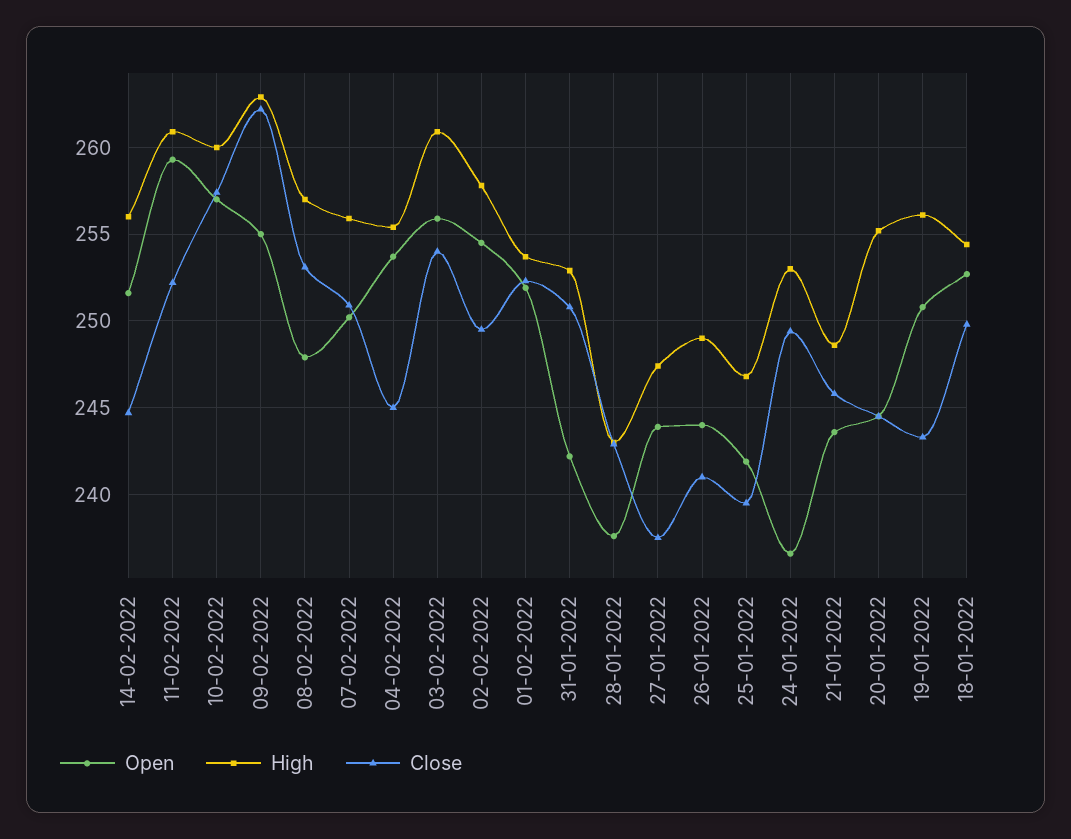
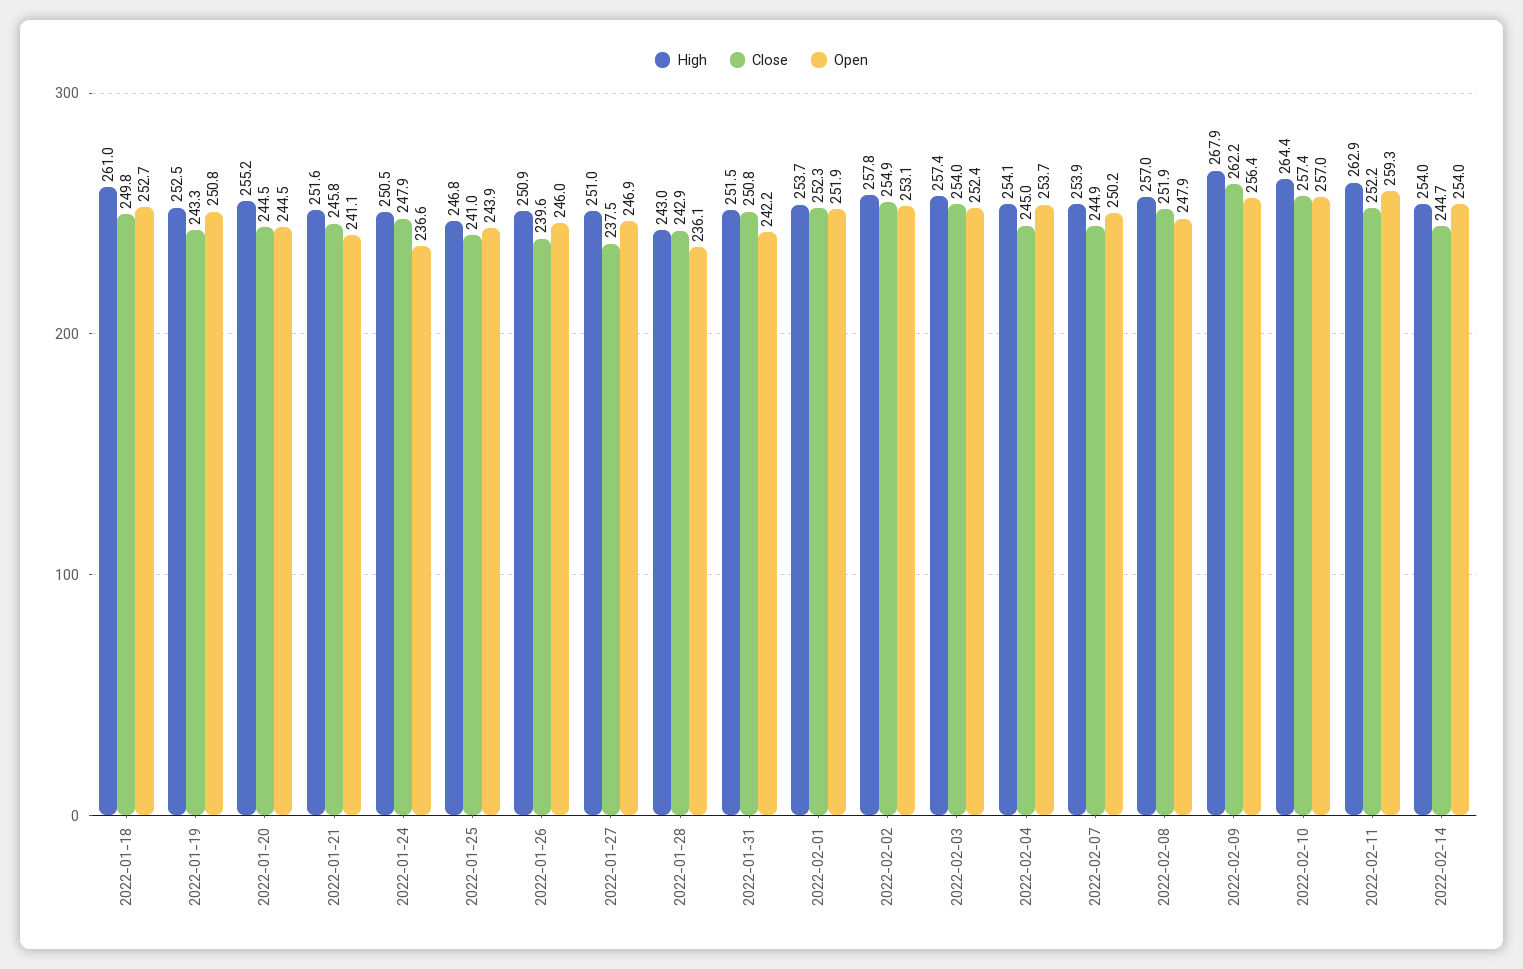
  {
    "Open": {
-     "14-02-2022": 251.5,
+     "14-02-2022": 254,
      "11-02-2022": 259.3,
      "10-02-2022": 257,
-     "09-02-2022": 255,
+     "09-02-2022": 256.4,
      "08-02-2022": 247.9,
      "07-02-2022": 250.2,
      "04-02-2022": 253.7,
-     "03-02-2022": 256,
+     "03-02-2022": 252.4,
-     "02-02-2022": 254.5,
+     "02-02-2022": 253.1,
      "01-02-2022": 251.9,
      "31-01-2022": 242.2,
-     "28-01-2022": 237.5,
+     "28-01-2022": 236.1,
-     "27-01-2022": 244,
+     "27-01-2022": 246.9,
-     "26-01-2022": 244,
+     "26-01-2022": 246,
-     "25-01-2022": 242,
+     "25-01-2022": 243.9,
      "24-01-2022": 236.6,
-     "21-01-2022": 243.5,
+     "21-01-2022": 241.1,
      "20-01-2022": 244.5,
      "19-01-2022": 250.8,
      "18-01-2022": 252.7
    },
    "High": {
-     "14-02-2022": 256,
+     "14-02-2022": 254,
-     "11-02-2022": 261,
+     "11-02-2022": 262.9,
-     "10-02-2022": 260,
+     "10-02-2022": 264.4,
-     "09-02-2022": 263,
+     "09-02-2022": 267.9,
      "08-02-2022": 257,
-     "07-02-2022": 256,
+     "07-02-2022": 253.9,
-     "04-02-2022": 255.5,
+     "04-02-2022": 254.1,
-     "03-02-2022": 261,
+     "03-02-2022": 257.4,
      "02-02-2022": 257.8,
      "01-02-2022": 253.7,
-     "31-01-2022": 253,
+     "31-01-2022": 251.5,
      "28-01-2022": 243,
-     "27-01-2022": 247.5,
+     "27-01-2022": 251,
-     "26-01-2022": 249,
+     "26-01-2022": 250.9,
      "25-01-2022": 246.8,
-     "24-01-2022": 253,
+     "24-01-2022": 250.5,
-     "21-01-2022": 248.5,
+     "21-01-2022": 251.6,
      "20-01-2022": 255.2,
-     "19-01-2022": 256,
+     "19-01-2022": 252.5,
-     "18-01-2022": 254.5
+     "18-01-2022": 261
    },
    "Close": {
      "14-02-2022": 244.7,
      "11-02-2022": 252.2,
      "10-02-2022": 257.4,
      "09-02-2022": 262.2,
-     "08-02-2022": 253,
+     "08-02-2022": 251.9,
-     "07-02-2022": 251,
+     "07-02-2022": 244.9,
      "04-02-2022": 245,
      "03-02-2022": 254,
-     "02-02-2022": 249.5,
+     "02-02-2022": 254.9,
      "01-02-2022": 252.3,
      "31-01-2022": 250.8,
      "28-01-2022": 242.9,
      "27-01-2022": 237.5,
-     "26-01-2022": 241,
+     "26-01-2022": 239.6,
-     "25-01-2022": 239.5,
+     "25-01-2022": 241,
-     "24-01-2022": 249.5,
+     "24-01-2022": 247.9,
      "21-01-2022": 245.8,
      "20-01-2022": 244.5,
      "19-01-2022": 243.3,
      "18-01-2022": 249.8
    }
  }

